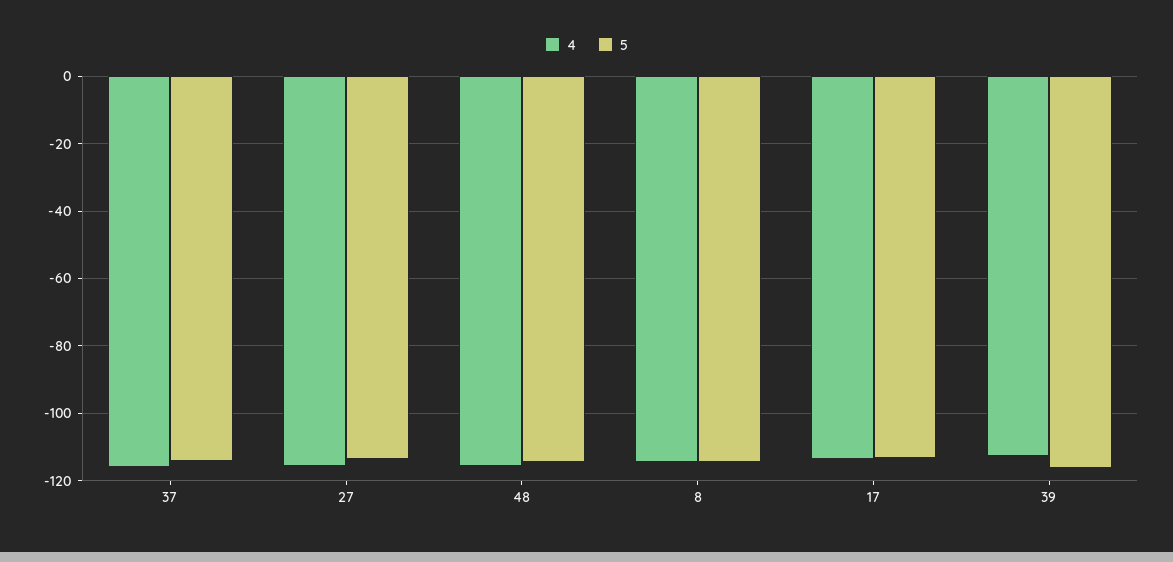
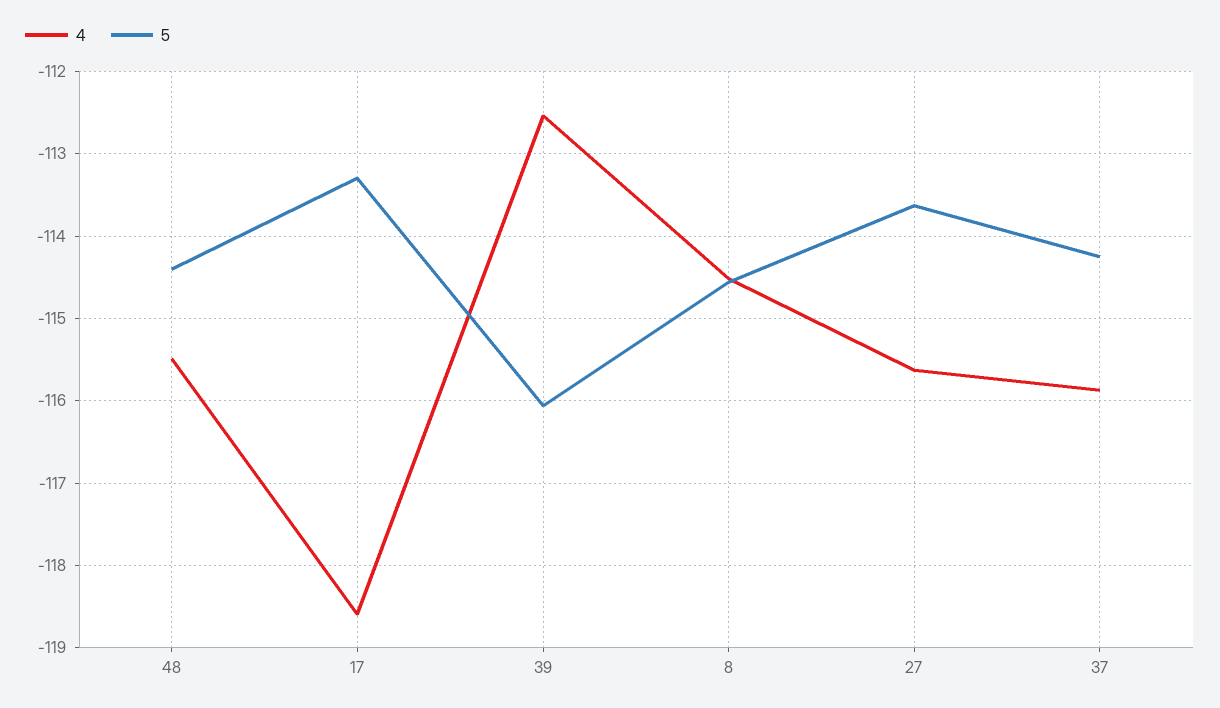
  {
    "4": {
      "37": -115.9,
      "27": -115.6,
      "48": -115.5,
      "8": -114.5,
-     "17": -114,
+     "17": -118.6,
      "39": -112.5
    },
    "5": {
      "37": -114.3,
      "27": -113.6,
      "48": -114.4,
      "8": -114.6,
      "17": -113.3,
      "39": -116.1
    }
  }

